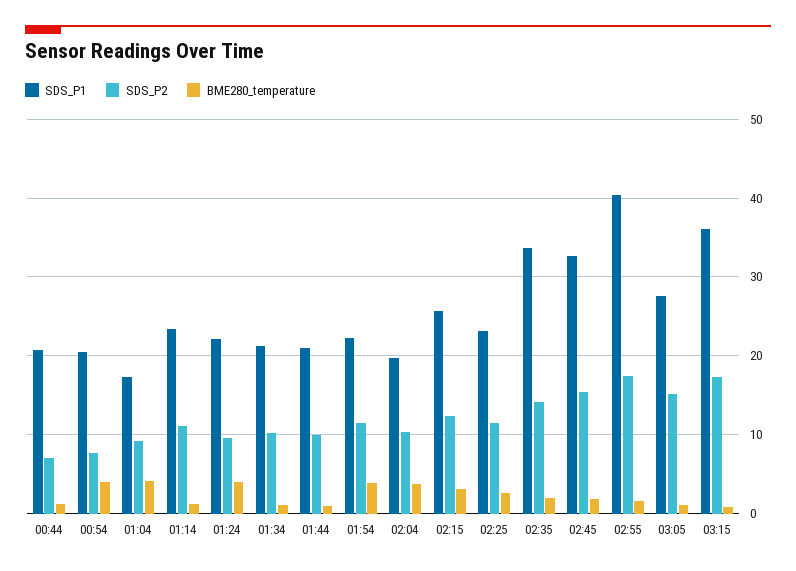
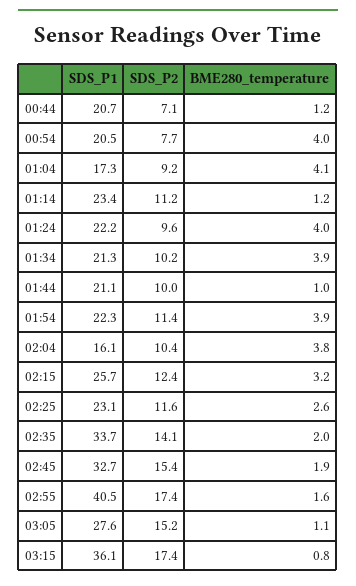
  {
    "SDS_P1": {
      "00:44": 20.7,
      "00:54": 20.5,
      "01:04": 17.3,
      "01:14": 23.4,
      "01:24": 22.2,
      "01:34": 21.3,
      "01:44": 21.1,
      "01:54": 22.3,
-     "02:04": 20,
+     "02:04": 16.1,
      "02:15": 25.7,
      "02:25": 23.1,
      "02:35": 33.7,
      "02:45": 32.7,
      "02:55": 40.5,
      "03:05": 27.6,
      "03:15": 36.1
    },
    "SDS_P2": {
      "00:44": 7.1,
      "00:54": 7.7,
      "01:04": 9.2,
      "01:14": 11.2,
      "01:24": 9.6,
      "01:34": 10.2,
      "01:44": 10,
      "01:54": 11.4,
      "02:04": 10.4,
      "02:15": 12.4,
      "02:25": 11.6,
      "02:35": 14.1,
      "02:45": 15.4,
      "02:55": 17.4,
      "03:05": 15.2,
      "03:15": 17.4
    },
    "BME280_temperature": {
      "00:44": 1.2,
      "00:54": 4,
      "01:04": 4.1,
      "01:14": 1.2,
      "01:24": 4,
-     "01:34": 1,
+     "01:34": 3.9,
      "01:44": 1,
      "01:54": 3.9,
      "02:04": 3.8,
      "02:15": 3.2,
      "02:25": 2.6,
      "02:35": 2,
      "02:45": 1.9,
      "02:55": 1.6,
      "03:05": 1.1,
      "03:15": 0.8
    }
  }

